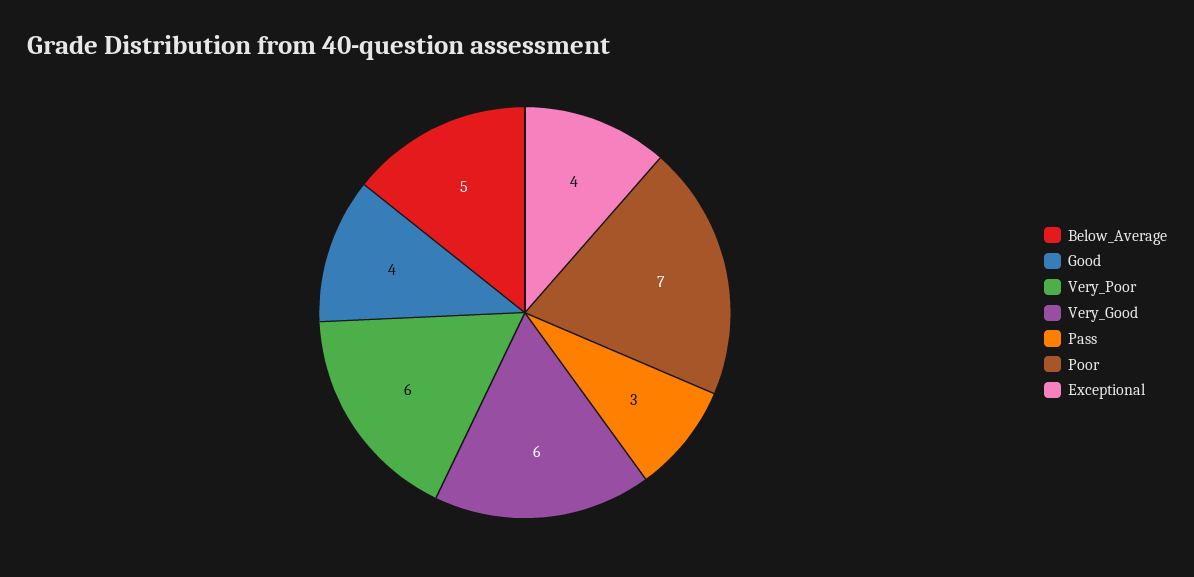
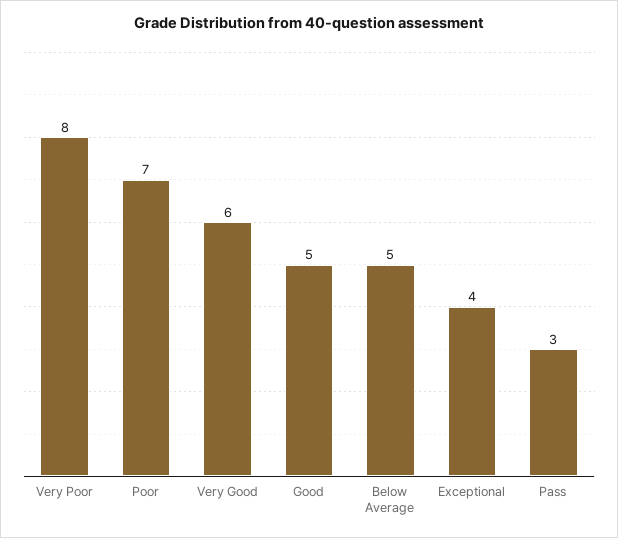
  {
    "Below_Average": 5,
-   "Good": 4,
+   "Good": 5,
-   "Very_Poor": 6,
+   "Very_Poor": 8,
    "Very_Good": 6,
    "Pass": 3,
    "Poor": 7,
    "Exceptional": 4
  }

